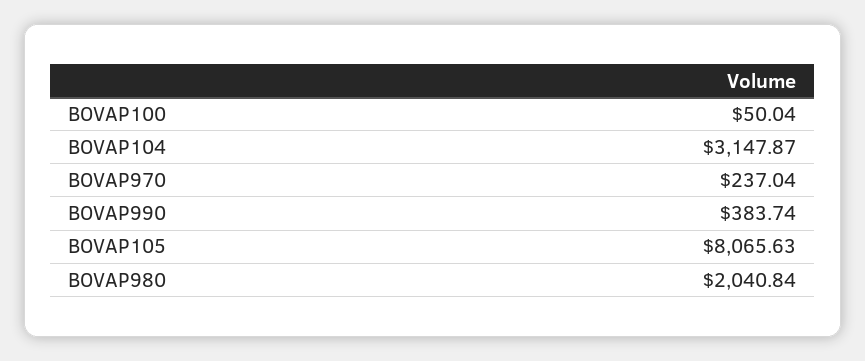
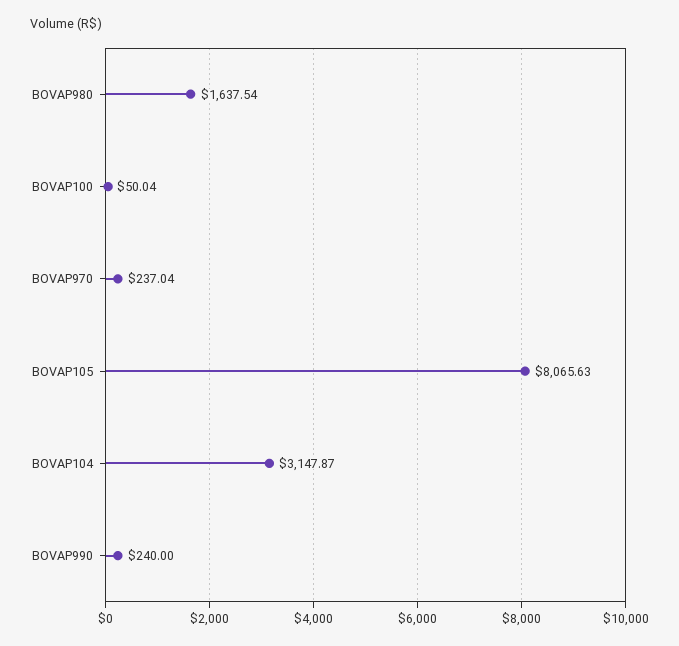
  {
    "BOVAP100": 50.04,
    "BOVAP104": 3147.87,
    "BOVAP970": 237.04,
-   "BOVAP990": 383.74,
+   "BOVAP990": 240,
    "BOVAP105": 8065.63,
-   "BOVAP980": 2040.84
+   "BOVAP980": 1637.54
  }

